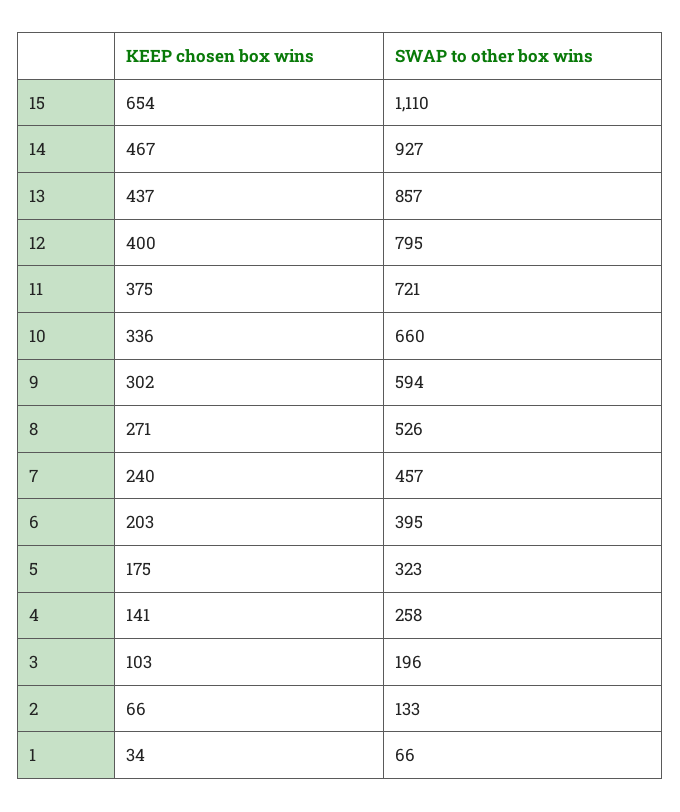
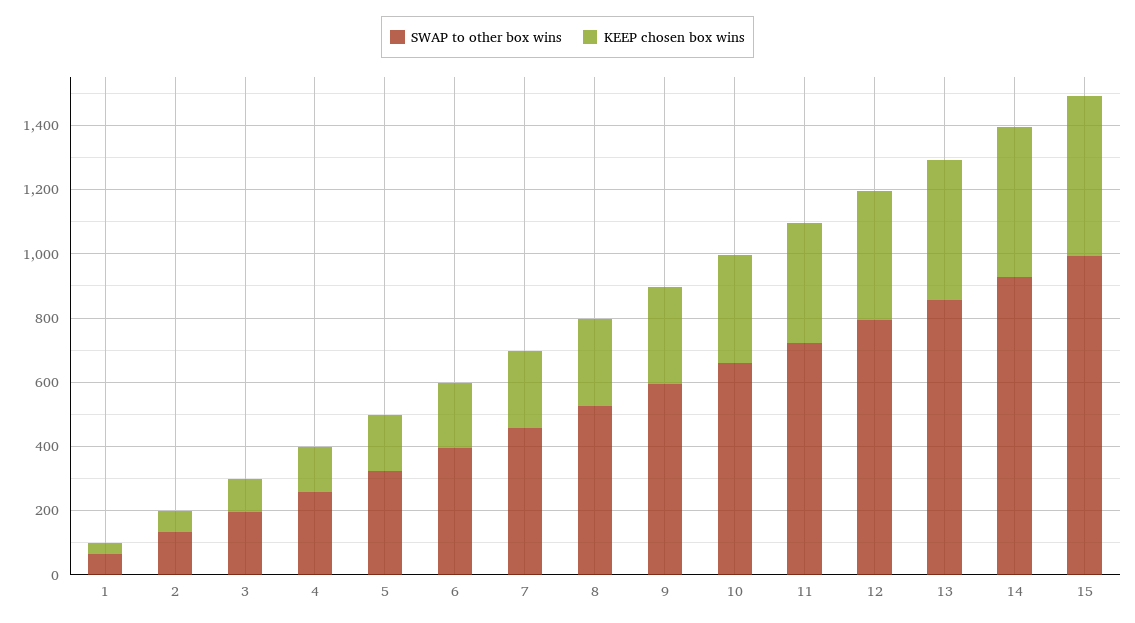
  {
    "KEEP chosen box wins": {
-     "15": 654,
+     "15": 500,
      "14": 467,
      "13": 437,
      "12": 400,
      "11": 375,
      "10": 336,
      "9": 302,
      "8": 271,
      "7": 240,
      "6": 203,
      "5": 175,
      "4": 141,
      "3": 103,
      "2": 66,
      "1": 34
    },
    "SWAP to other box wins": {
-     "15": 1110,
+     "15": 1000,
      "14": 927,
      "13": 857,
      "12": 795,
      "11": 721,
      "10": 660,
      "9": 594,
      "8": 526,
      "7": 457,
      "6": 395,
      "5": 323,
      "4": 258,
      "3": 196,
      "2": 133,
      "1": 66
    }
  }

